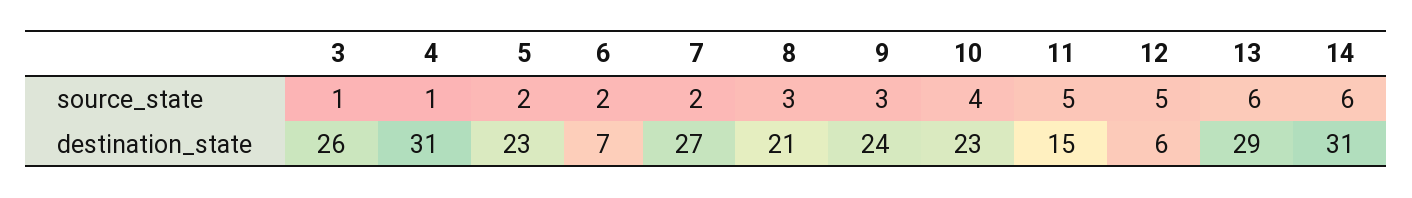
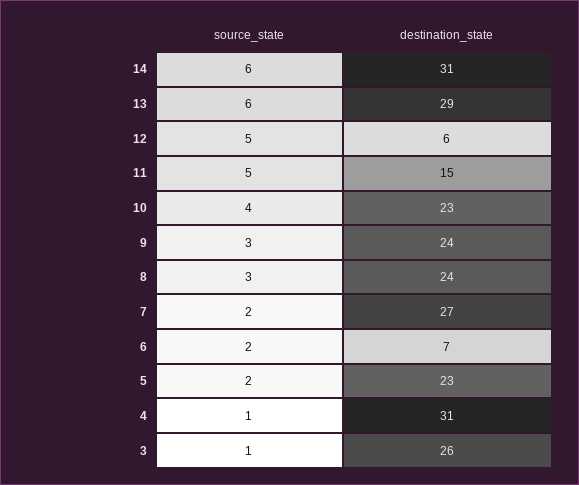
  {
    "3": {
      "source_state": 1,
      "destination_state": 26
    },
    "4": {
      "source_state": 1,
      "destination_state": 31
    },
    "5": {
      "source_state": 2,
      "destination_state": 23
    },
    "6": {
      "source_state": 2,
      "destination_state": 7
    },
    "7": {
      "source_state": 2,
      "destination_state": 27
    },
    "8": {
      "source_state": 3,
-     "destination_state": 21
+     "destination_state": 24
    },
    "9": {
      "source_state": 3,
      "destination_state": 24
    },
    "10": {
      "source_state": 4,
      "destination_state": 23
    },
    "11": {
      "source_state": 5,
      "destination_state": 15
    },
    "12": {
      "source_state": 5,
      "destination_state": 6
    },
    "13": {
      "source_state": 6,
      "destination_state": 29
    },
    "14": {
      "source_state": 6,
      "destination_state": 31
    }
  }

